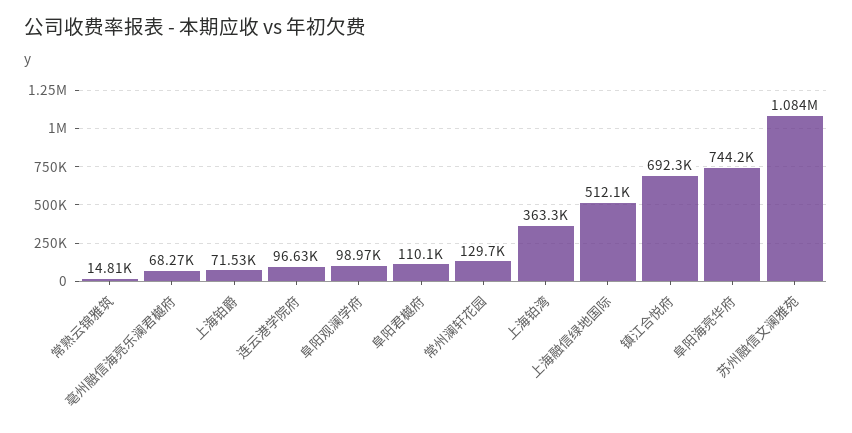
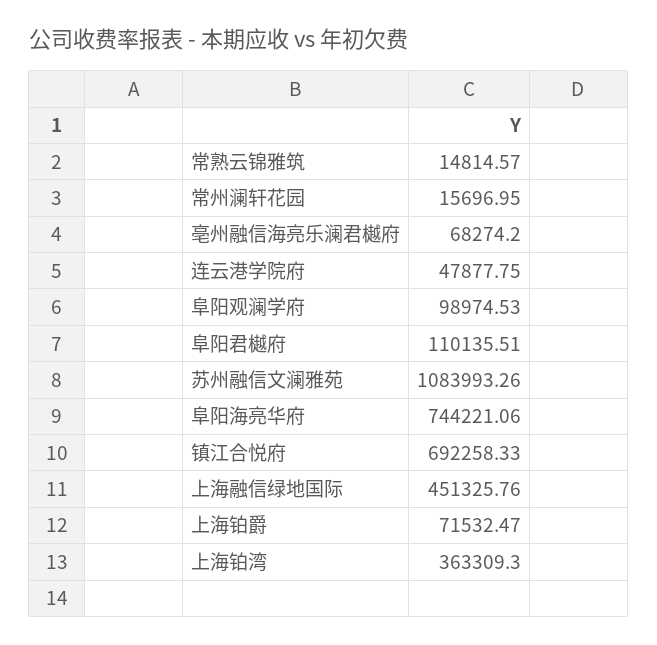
  {
    "常熟云锦雅筑": 14814.57,
    "亳州融信海亮乐澜君樾府": 68274.2,
    "上海铂爵": 71532.47,
-   "连云港学院府": 96630,
+   "连云港学院府": 47877.75,
    "阜阳观澜学府": 98974.53,
    "阜阳君樾府": 110135.51,
-   "常州澜轩花园": 129700,
+   "常州澜轩花园": 15696.95,
    "上海铂湾": 363309.3,
-   "上海融信绿地国际": 512100,
+   "上海融信绿地国际": 451325.76,
    "镇江合悦府": 692258.33,
    "阜阳海亮华府": 744221.06,
    "苏州融信文澜雅苑": 1083993.26
  }

